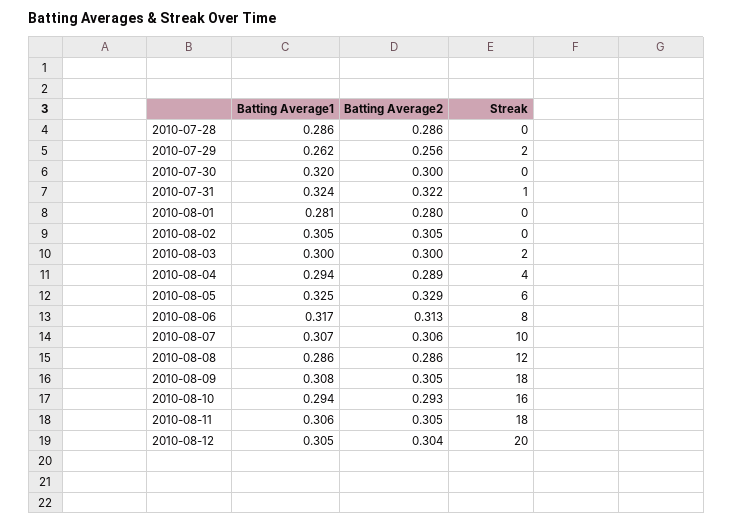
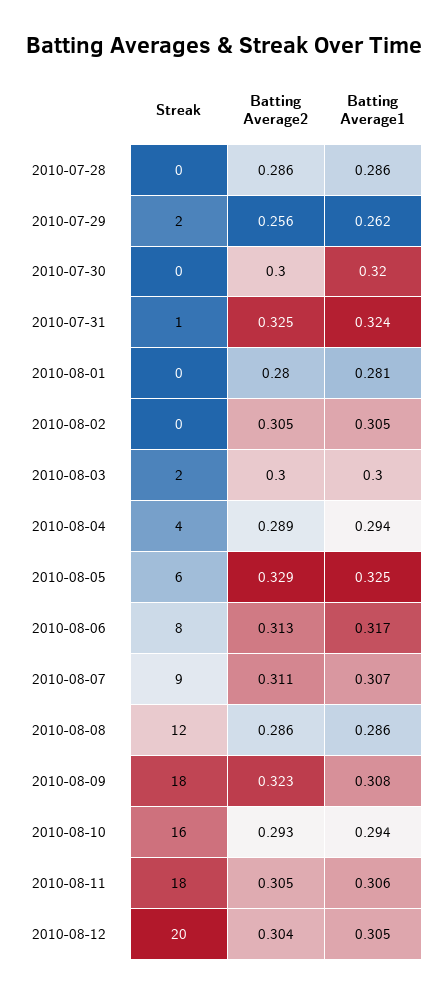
  {
    "Batting Average1": {
      "2010-07-28": 0.286,
      "2010-07-29": 0.262,
      "2010-07-30": 0.32,
      "2010-07-31": 0.324,
      "2010-08-01": 0.281,
      "2010-08-02": 0.305,
      "2010-08-03": 0.3,
      "2010-08-04": 0.294,
      "2010-08-05": 0.325,
      "2010-08-06": 0.317,
      "2010-08-07": 0.307,
      "2010-08-08": 0.286,
      "2010-08-09": 0.308,
      "2010-08-10": 0.294,
      "2010-08-11": 0.306,
      "2010-08-12": 0.305
    },
    "Batting Average2": {
      "2010-07-28": 0.286,
      "2010-07-29": 0.256,
      "2010-07-30": 0.3,
-     "2010-07-31": 0.322,
+     "2010-07-31": 0.325,
      "2010-08-01": 0.28,
      "2010-08-02": 0.305,
      "2010-08-03": 0.3,
      "2010-08-04": 0.289,
      "2010-08-05": 0.329,
      "2010-08-06": 0.313,
-     "2010-08-07": 0.306,
+     "2010-08-07": 0.311,
      "2010-08-08": 0.286,
-     "2010-08-09": 0.305,
+     "2010-08-09": 0.323,
      "2010-08-10": 0.293,
      "2010-08-11": 0.305,
      "2010-08-12": 0.304
    },
    "Streak": {
      "2010-07-28": 0,
      "2010-07-29": 2,
      "2010-07-30": 0,
      "2010-07-31": 1,
      "2010-08-01": 0,
      "2010-08-02": 0,
      "2010-08-03": 2,
      "2010-08-04": 4,
      "2010-08-05": 6,
      "2010-08-06": 8,
-     "2010-08-07": 10,
+     "2010-08-07": 9,
      "2010-08-08": 12,
      "2010-08-09": 18,
      "2010-08-10": 16,
      "2010-08-11": 18,
      "2010-08-12": 20
    }
  }

